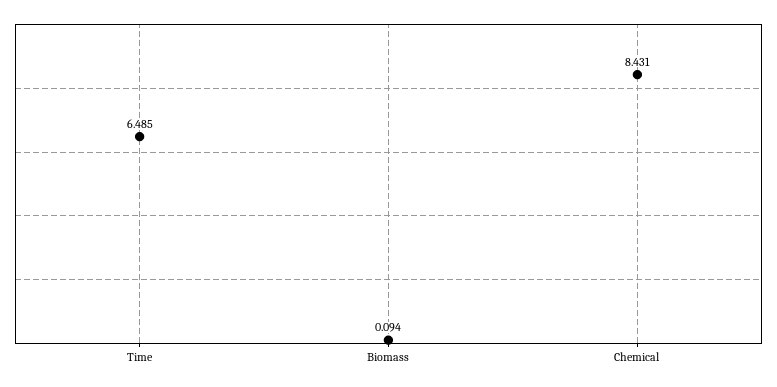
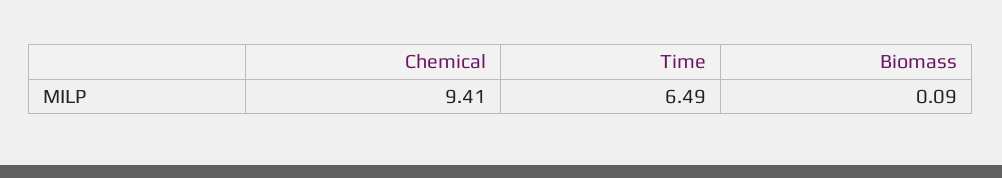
  {
    "Time": 6.485,
    "Biomass": 0.094,
-   "Chemical": 8.431
+   "Chemical": 9.41
  }

